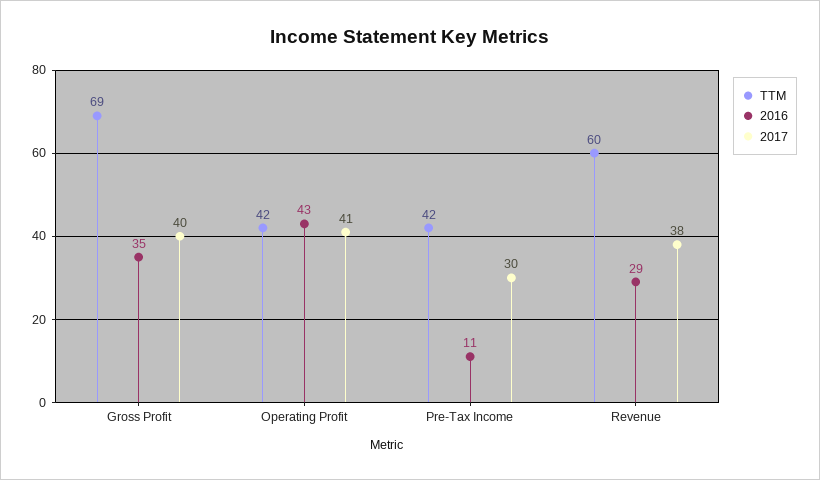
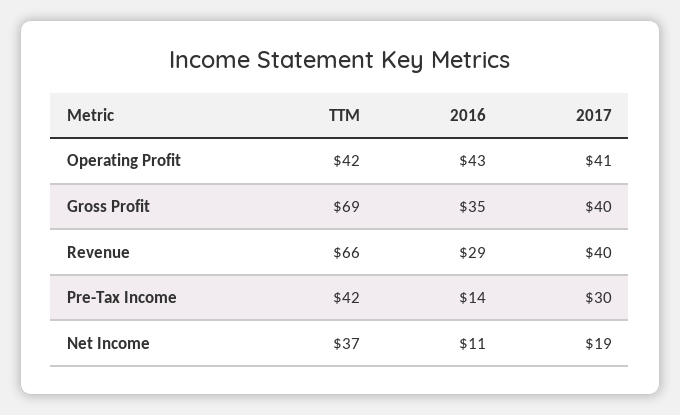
  {
    "TTM": {
      "Gross Profit": 69,
      "Operating Profit": 42,
      "Pre-Tax Income": 42,
-     "Revenue": 60
+     "Revenue": 66,
+     "Net Income": 37
    },
    "2016": {
      "Gross Profit": 35,
      "Operating Profit": 43,
-     "Pre-Tax Income": 11,
+     "Pre-Tax Income": 14,
-     "Revenue": 29
+     "Revenue": 29,
+     "Net Income": 11
    },
    "2017": {
      "Gross Profit": 40,
      "Operating Profit": 41,
      "Pre-Tax Income": 30,
-     "Revenue": 38
+     "Revenue": 40,
+     "Net Income": 19
    }
  }

